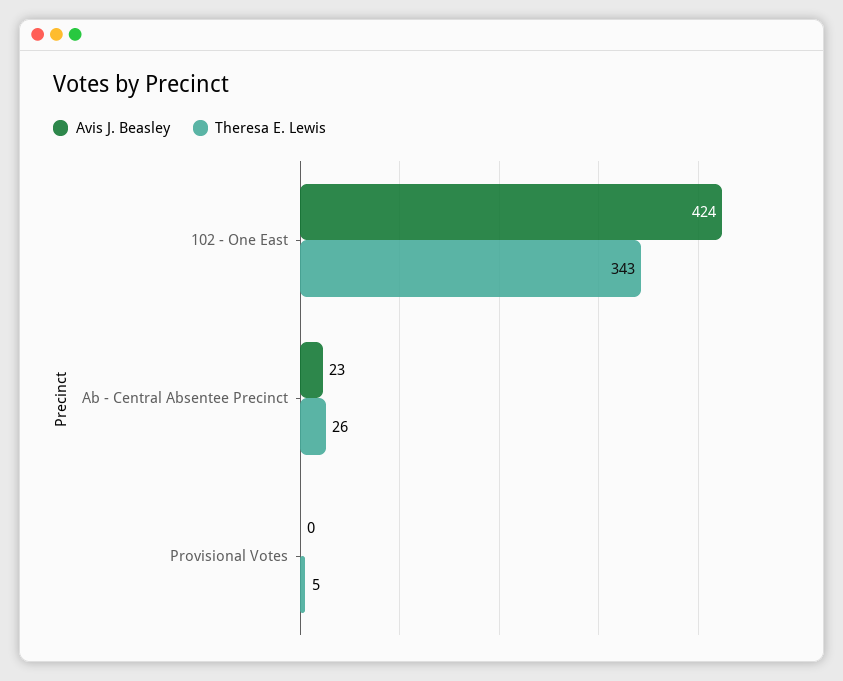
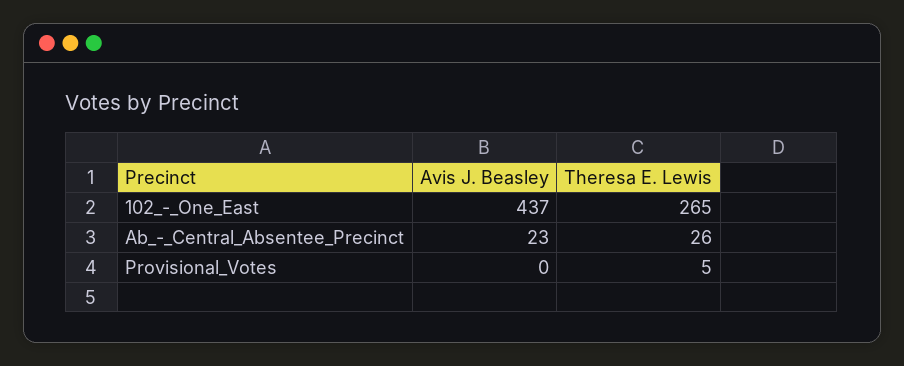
  {
    "Avis J. Beasley": {
-     "102 - One East": 424,
+     "102 - One East": 437,
      "Ab - Central Absentee Precinct": 23,
      "Provisional Votes": 0
    },
    "Theresa E. Lewis": {
-     "102 - One East": 343,
+     "102 - One East": 265,
      "Ab - Central Absentee Precinct": 26,
      "Provisional Votes": 5
    }
  }

